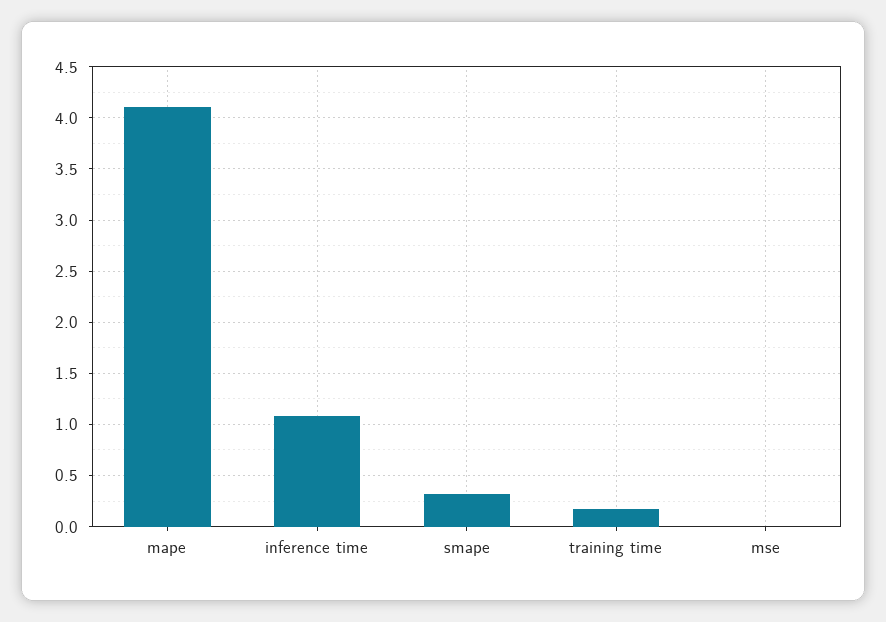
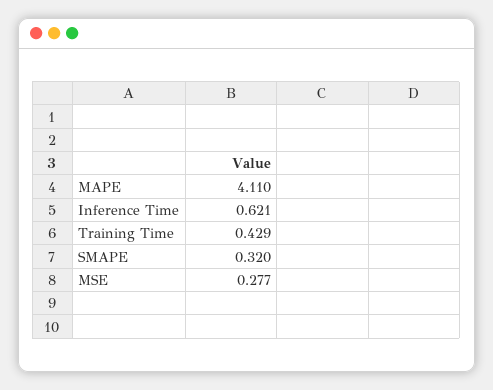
  {
    "mape": 4.11,
-   "inference time": 1.1,
+   "inference time": 0.621,
    "smape": 0.32,
-   "training time": 0.2,
+   "training time": 0.429,
-   "mse": 0
+   "mse": 0.277
  }

